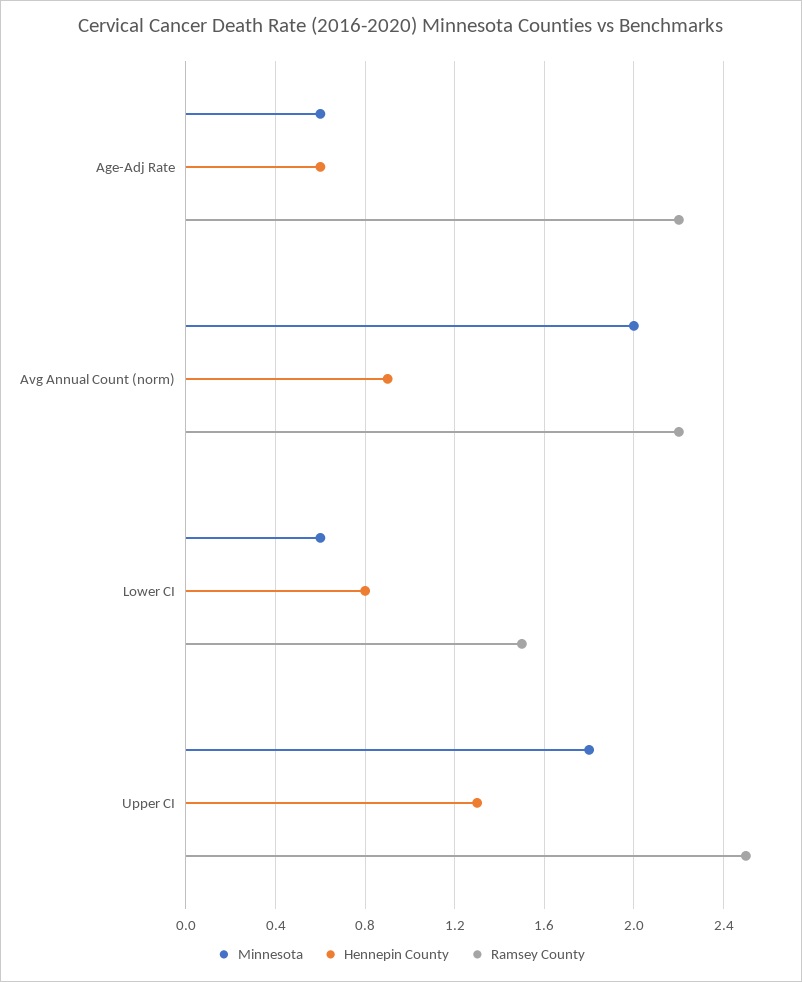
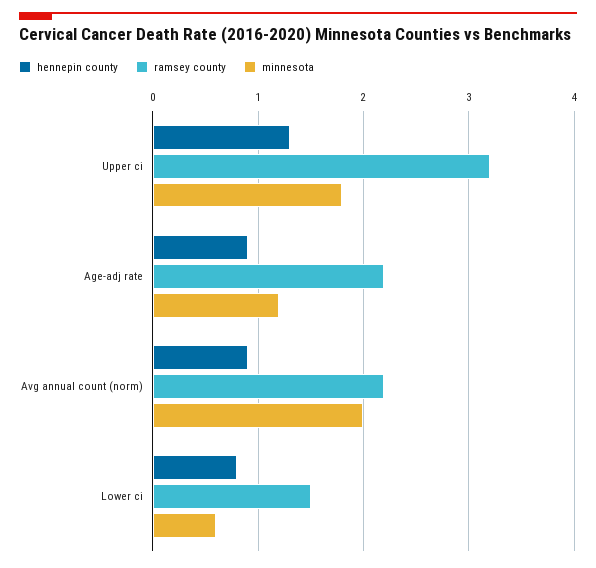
  {
    "Minnesota": {
-     "Age-Adj Rate": 0.6,
+     "Age-Adj Rate": 1.2,
      "Avg Annual Count (norm)": 2,
      "Lower CI": 0.6,
      "Upper CI": 1.8
    },
    "Hennepin County": {
-     "Age-Adj Rate": 0.6,
+     "Age-Adj Rate": 0.9,
      "Avg Annual Count (norm)": 0.9,
      "Lower CI": 0.8,
      "Upper CI": 1.3
    },
    "Ramsey County": {
      "Age-Adj Rate": 2.2,
      "Avg Annual Count (norm)": 2.2,
      "Lower CI": 1.5,
-     "Upper CI": 2.5
+     "Upper CI": 3.2
    }
  }

